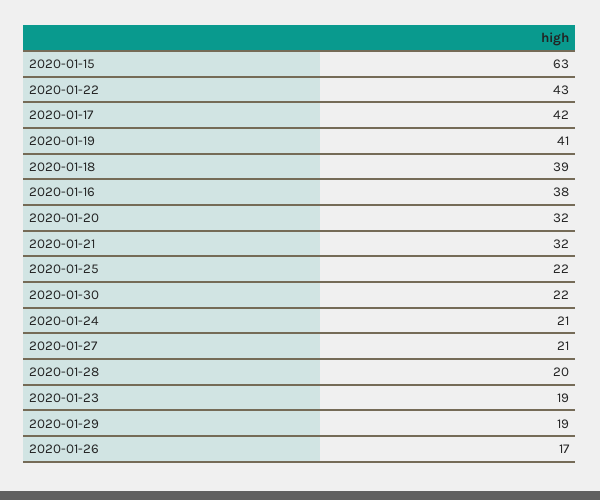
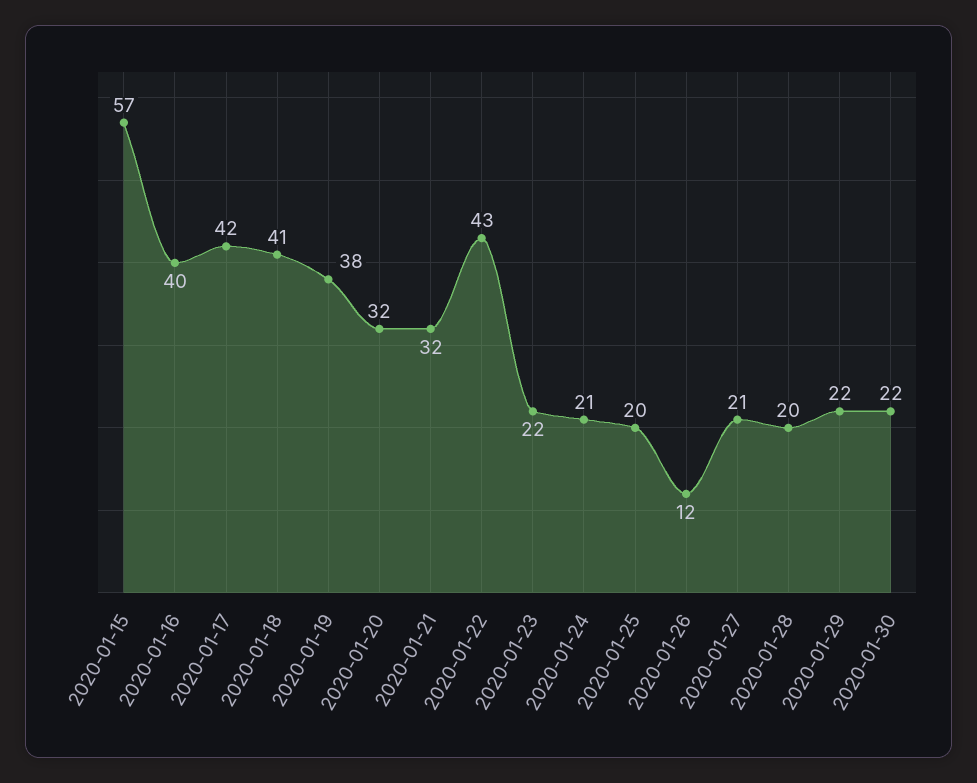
  {
-   "2020-01-15": 63,
+   "2020-01-15": 57,
    "2020-01-22": 43,
    "2020-01-17": 42,
-   "2020-01-19": 41,
+   "2020-01-19": 38,
-   "2020-01-18": 39,
+   "2020-01-18": 41,
-   "2020-01-16": 38,
+   "2020-01-16": 40,
    "2020-01-20": 32,
    "2020-01-21": 32,
-   "2020-01-25": 22,
+   "2020-01-25": 20,
    "2020-01-30": 22,
    "2020-01-24": 21,
    "2020-01-27": 21,
    "2020-01-28": 20,
-   "2020-01-23": 19,
+   "2020-01-23": 22,
-   "2020-01-29": 19,
+   "2020-01-29": 22,
-   "2020-01-26": 17
+   "2020-01-26": 12
  }

